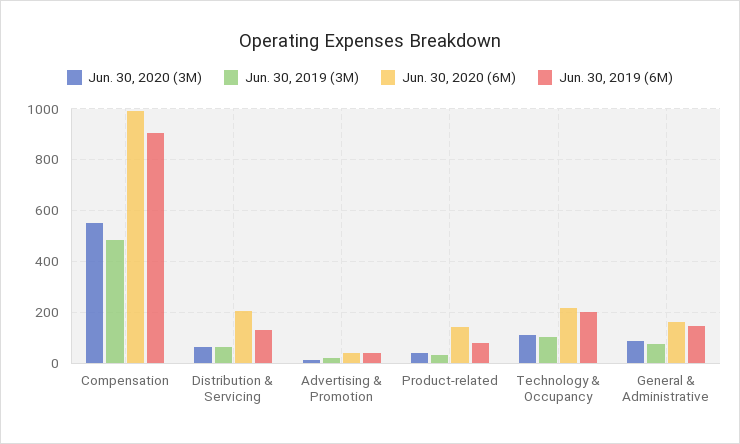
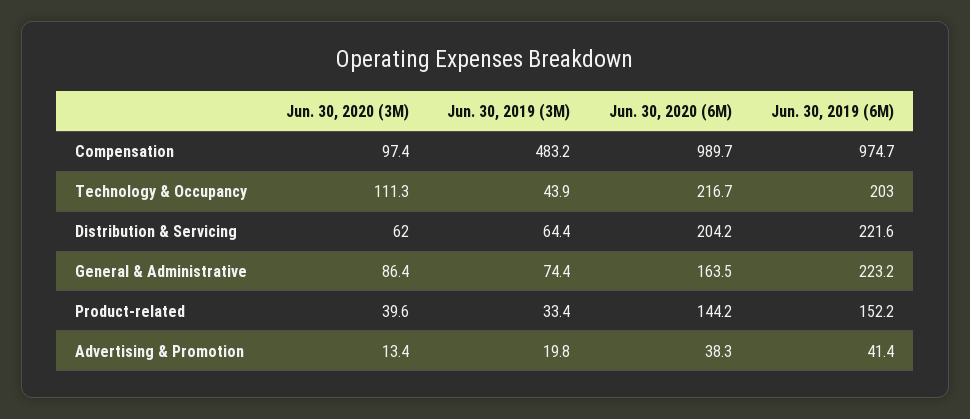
  {
    "Jun. 30, 2020 (3M)": {
-     "Compensation": 550,
+     "Compensation": 97.4,
      "Distribution & Servicing": 62,
      "Advertising & Promotion": 13.4,
      "Product-related": 39.6,
      "Technology & Occupancy": 111.3,
      "General & Administrative": 86.4
    },
    "Jun. 30, 2019 (3M)": {
      "Compensation": 483.2,
      "Distribution & Servicing": 64.4,
      "Advertising & Promotion": 19.8,
      "Product-related": 33.4,
-     "Technology & Occupancy": 100,
+     "Technology & Occupancy": 43.9,
      "General & Administrative": 74.4
    },
    "Jun. 30, 2020 (6M)": {
      "Compensation": 989.7,
      "Distribution & Servicing": 204.2,
      "Advertising & Promotion": 38.3,
      "Product-related": 144.2,
      "Technology & Occupancy": 216.7,
      "General & Administrative": 163.5
    },
    "Jun. 30, 2019 (6M)": {
-     "Compensation": 900,
+     "Compensation": 974.7,
-     "Distribution & Servicing": 125,
+     "Distribution & Servicing": 221.6,
      "Advertising & Promotion": 41.4,
-     "Product-related": 75,
+     "Product-related": 152.2,
      "Technology & Occupancy": 203,
-     "General & Administrative": 150
+     "General & Administrative": 223.2
    }
  }

